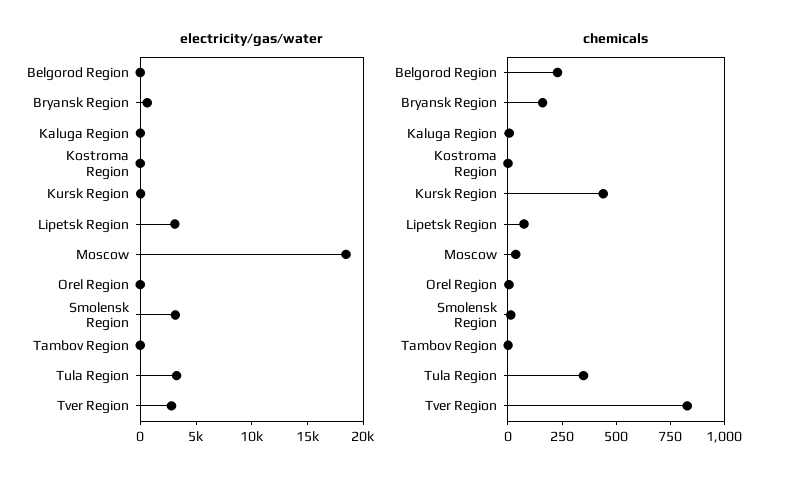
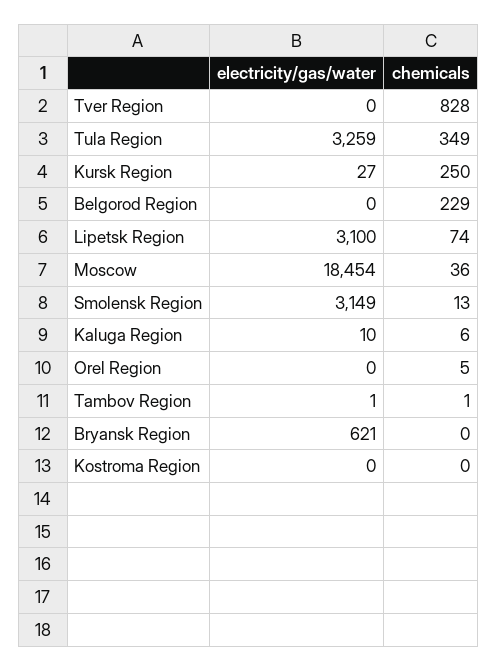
  {
    "electricity/gas/water": {
      "Belgorod Region": 0,
      "Bryansk Region": 621,
      "Kaluga Region": 10,
      "Kostroma Region": 0,
      "Kursk Region": 27,
      "Lipetsk Region": 3100,
      "Moscow": 18454,
      "Orel Region": 0,
      "Smolensk Region": 3149,
      "Tambov Region": 1,
      "Tula Region": 3259,
-     "Tver Region": 3000
+     "Tver Region": 0
    },
    "chemicals": {
      "Belgorod Region": 229,
-     "Bryansk Region": 150,
+     "Bryansk Region": 0,
      "Kaluga Region": 6,
      "Kostroma Region": 0,
-     "Kursk Region": 450,
+     "Kursk Region": 250,
      "Lipetsk Region": 74,
      "Moscow": 36,
      "Orel Region": 5,
      "Smolensk Region": 13,
      "Tambov Region": 1,
      "Tula Region": 349,
      "Tver Region": 828
    }
  }

